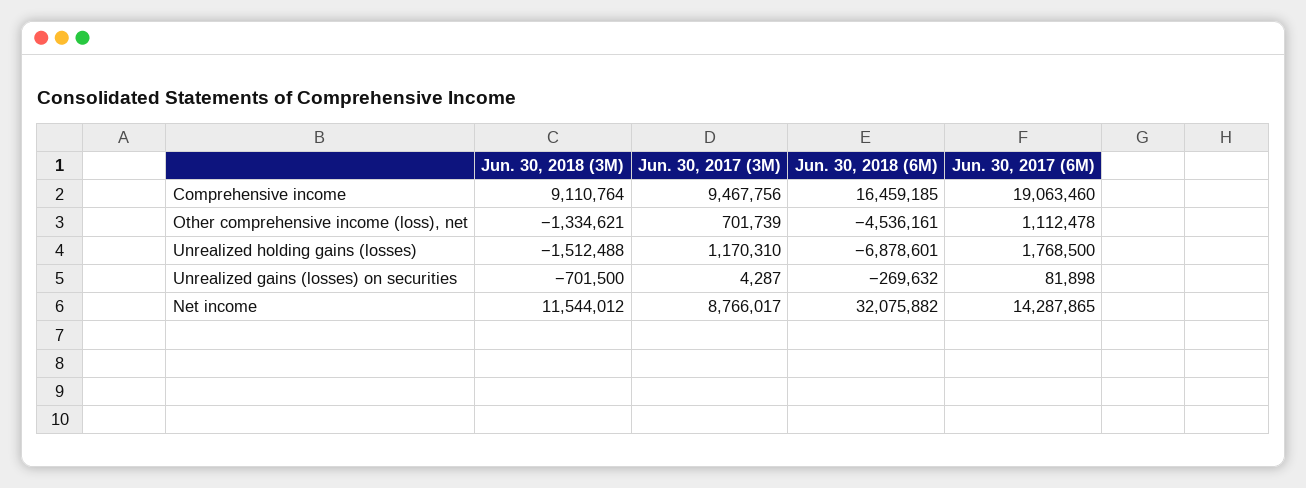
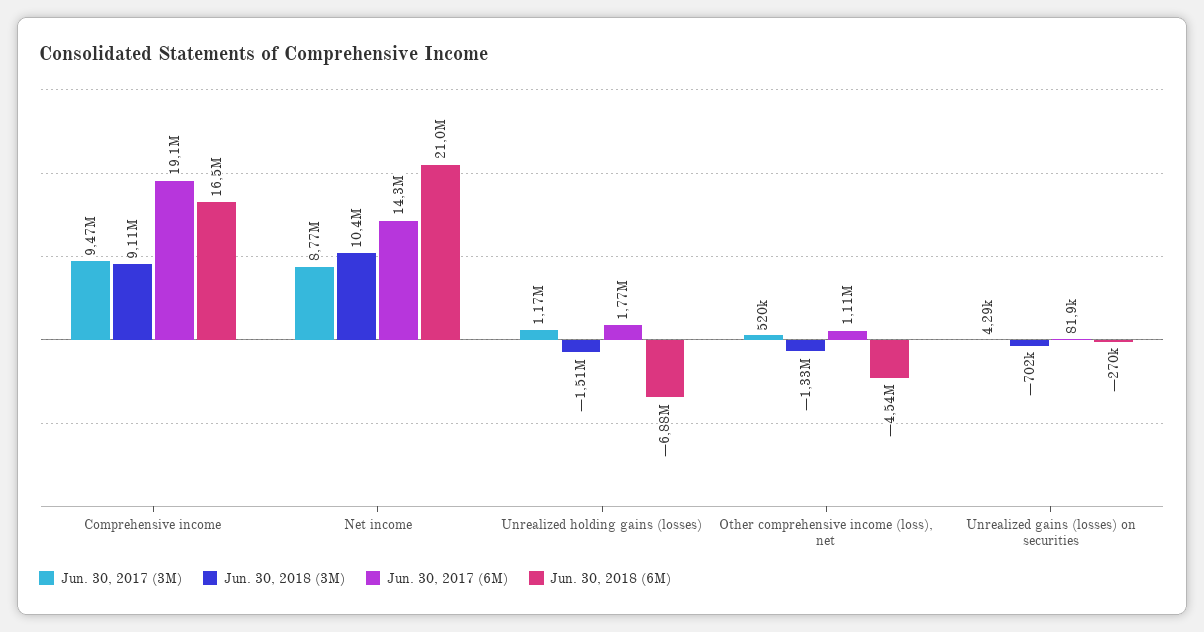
  {
    "Jun. 30, 2018 (3M)": {
      "Comprehensive income": 9110764,
      "Other comprehensive income (loss), net": -1334621,
      "Unrealized holding gains (losses)": -1512488,
      "Unrealized gains (losses) on securities": -701500,
-     "Net income": 11544012
+     "Net income": 10400000
    },
    "Jun. 30, 2017 (3M)": {
      "Comprehensive income": 9467756,
-     "Other comprehensive income (loss), net": 701739,
+     "Other comprehensive income (loss), net": 520000,
      "Unrealized holding gains (losses)": 1170310,
      "Unrealized gains (losses) on securities": 4287,
      "Net income": 8766017
    },
    "Jun. 30, 2018 (6M)": {
      "Comprehensive income": 16459185,
      "Other comprehensive income (loss), net": -4536161,
      "Unrealized holding gains (losses)": -6878601,
      "Unrealized gains (losses) on securities": -269632,
-     "Net income": 32075882
+     "Net income": 21000000
    },
    "Jun. 30, 2017 (6M)": {
      "Comprehensive income": 19063460,
      "Other comprehensive income (loss), net": 1112478,
      "Unrealized holding gains (losses)": 1768500,
      "Unrealized gains (losses) on securities": 81898,
      "Net income": 14287865
    }
  }

